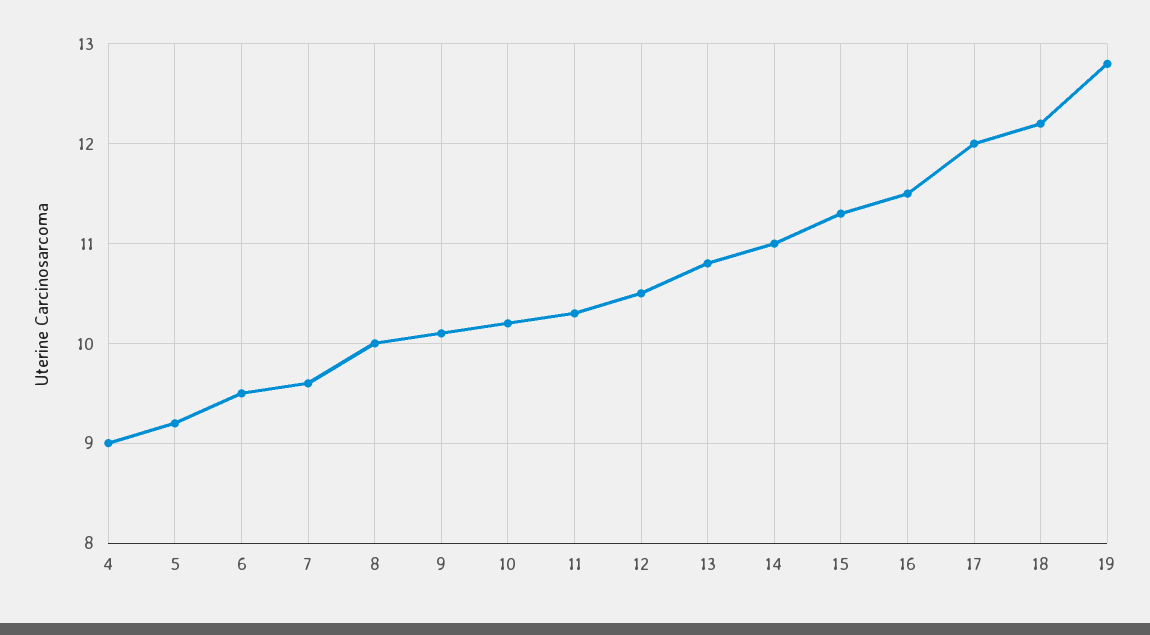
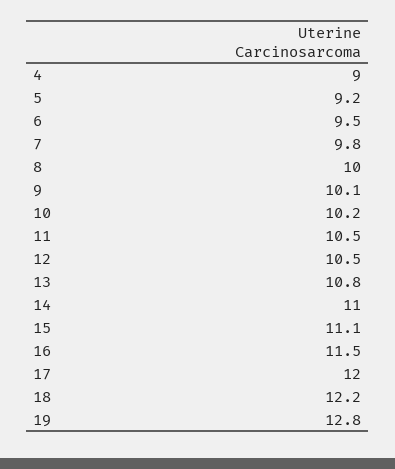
  {
    "4": 9,
    "5": 9.2,
    "6": 9.5,
-   "7": 9.6,
+   "7": 9.8,
    "8": 10,
    "9": 10.1,
    "10": 10.2,
-   "11": 10.3,
+   "11": 10.5,
    "12": 10.5,
    "13": 10.8,
    "14": 11,
-   "15": 11.3,
+   "15": 11.1,
    "16": 11.5,
    "17": 12,
    "18": 12.2,
    "19": 12.8
  }

